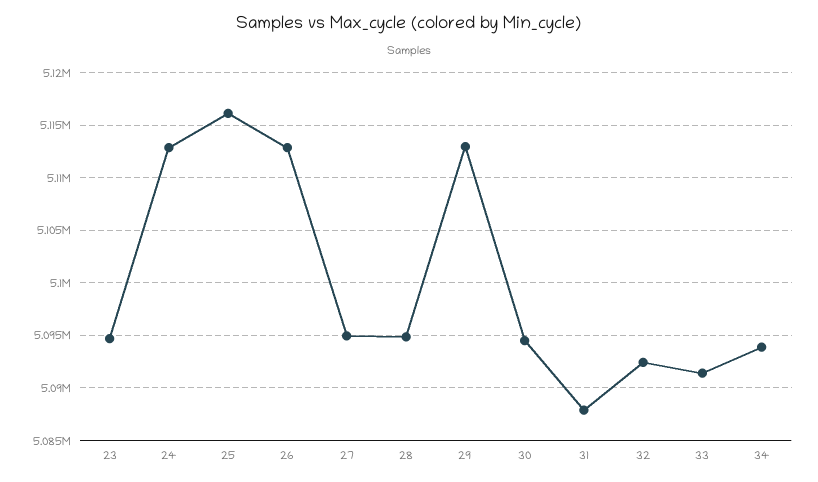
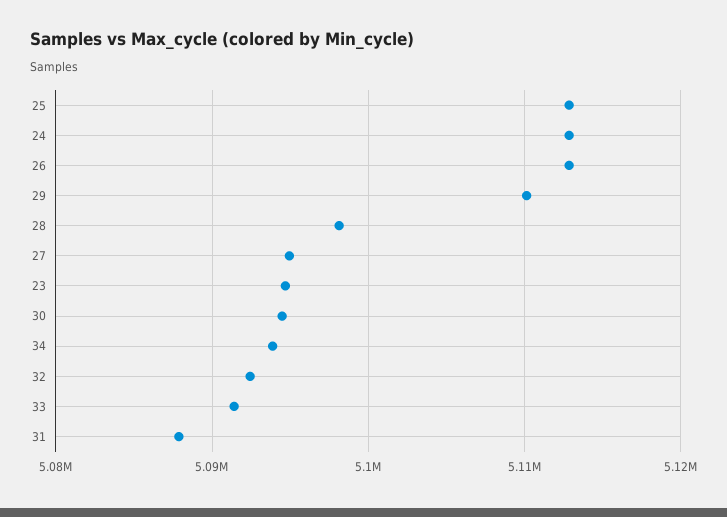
  {
    "23": 5095000,
    "24": 5113000,
-   "25": 5116000,
+   "25": 5113000,
    "26": 5113000,
    "27": 5095000,
-   "28": 5095000,
+   "28": 5098000,
-   "29": 5113000,
+   "29": 5110000,
    "30": 5094000,
    "31": 5088000,
    "32": 5092000,
    "33": 5091000,
    "34": 5094000
  }

